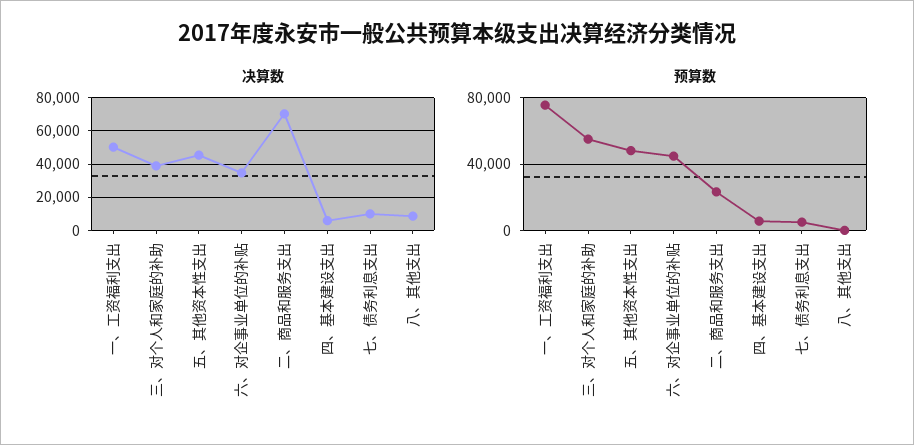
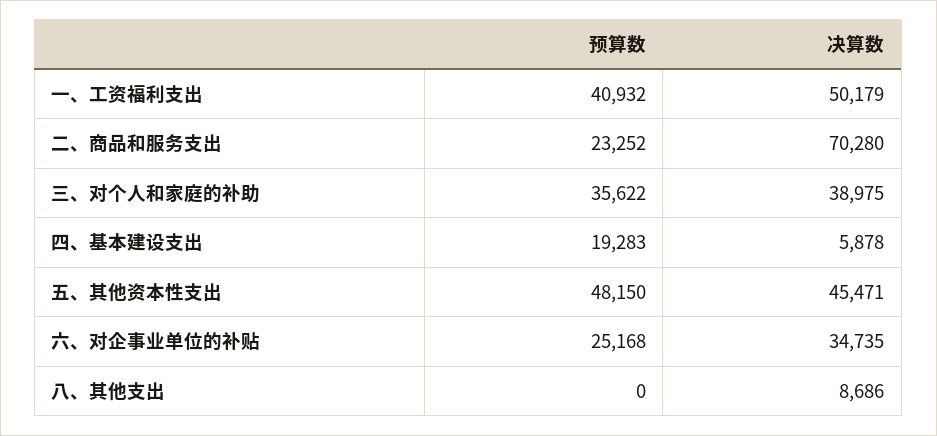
  {
    "决算数": {
      "一、工资福利支出": 50179,
      "三、对个人和家庭的补助": 38975,
      "五、其他资本性支出": 45471,
      "六、对企事业单位的补贴": 34735,
      "二、商品和服务支出": 70280,
      "四、基本建设支出": 5878,
-     "七、债务利息支出": 10000,
      "八、其他支出": 8686
    },
    "预算数": {
-     "一、工资福利支出": 75000,
+     "一、工资福利支出": 40932,
-     "三、对个人和家庭的补助": 55000,
+     "三、对个人和家庭的补助": 35622,
      "五、其他资本性支出": 48150,
-     "六、对企事业单位的补贴": 45000,
+     "六、对企事业单位的补贴": 25168,
      "二、商品和服务支出": 23252,
-     "四、基本建设支出": 5000,
+     "四、基本建设支出": 19283,
-     "七、债务利息支出": 5000,
      "八、其他支出": 0
    }
  }

